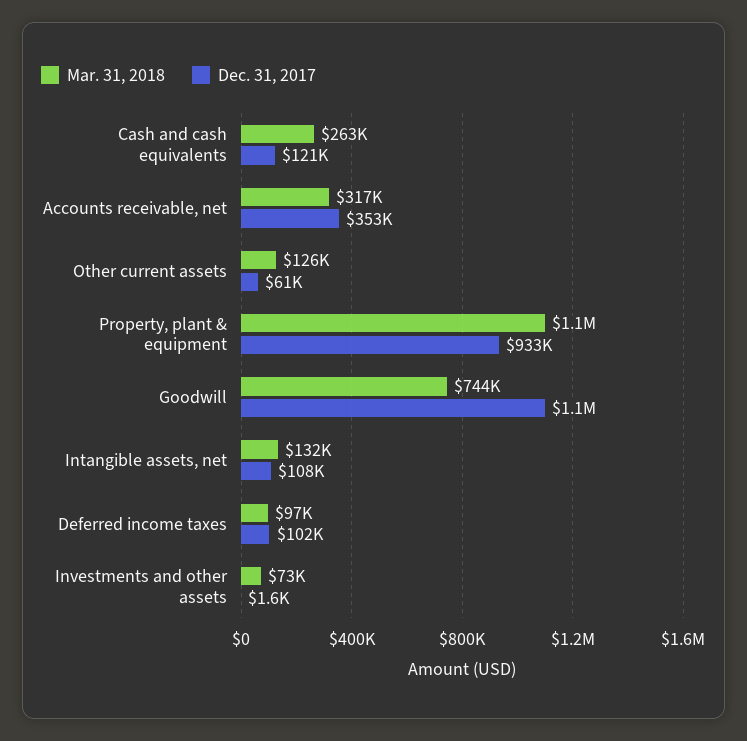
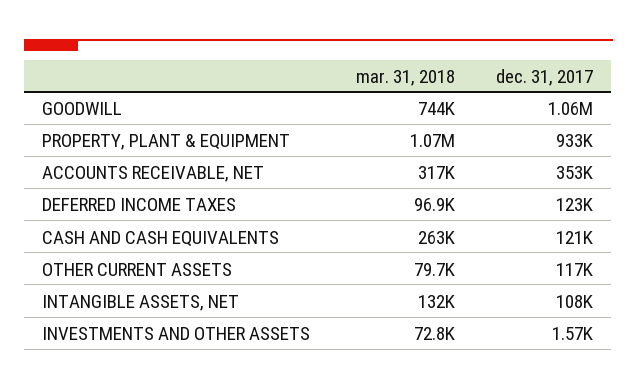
  {
    "Mar. 31, 2018": {
      "Cash and cash equivalents": 263000,
      "Accounts receivable, net": 317000,
-     "Other current assets": 126000,
+     "Other current assets": 79700,
      "Property, plant & equipment": 1070000,
      "Goodwill": 744000,
      "Intangible assets, net": 132000,
      "Deferred income taxes": 96900,
      "Investments and other assets": 72800
    },
    "Dec. 31, 2017": {
      "Cash and cash equivalents": 121000,
      "Accounts receivable, net": 353000,
-     "Other current assets": 61000,
+     "Other current assets": 117000,
      "Property, plant & equipment": 933000,
      "Goodwill": 1060000,
      "Intangible assets, net": 108000,
-     "Deferred income taxes": 102000,
+     "Deferred income taxes": 123000,
      "Investments and other assets": 1570
    }
  }

